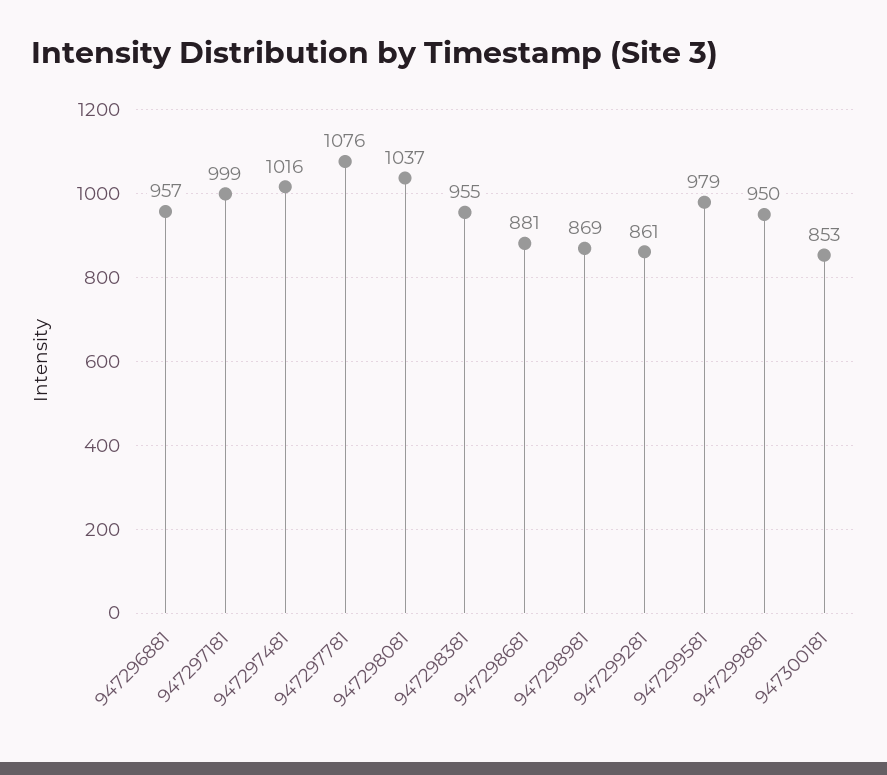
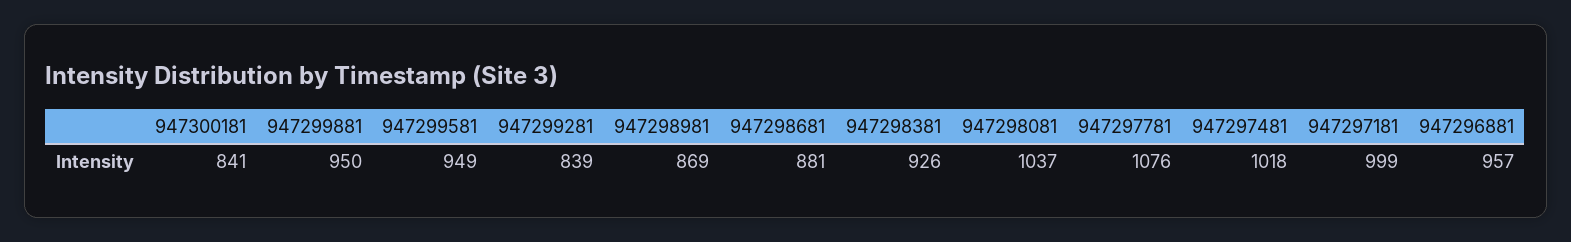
  {
    "947296881": 957,
    "947297181": 999,
-   "947297481": 1016,
+   "947297481": 1018,
    "947297781": 1076,
    "947298081": 1037,
-   "947298381": 955,
+   "947298381": 926,
    "947298681": 881,
    "947298981": 869,
-   "947299281": 861,
+   "947299281": 839,
-   "947299581": 979,
+   "947299581": 949,
    "947299881": 950,
-   "947300181": 853
+   "947300181": 841
  }

